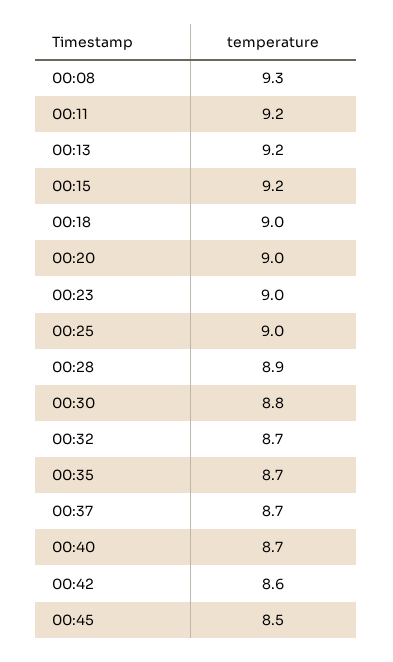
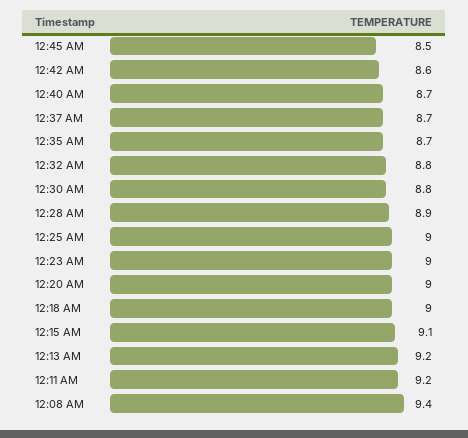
  {
-   "00:08": 9.3,
+   "00:08": 9.4,
    "00:11": 9.2,
    "00:13": 9.2,
-   "00:15": 9.2,
+   "00:15": 9.1,
    "00:18": 9,
    "00:20": 9,
    "00:23": 9,
    "00:25": 9,
    "00:28": 8.9,
    "00:30": 8.8,
-   "00:32": 8.7,
+   "00:32": 8.8,
    "00:35": 8.7,
    "00:37": 8.7,
    "00:40": 8.7,
    "00:42": 8.6,
    "00:45": 8.5
  }

